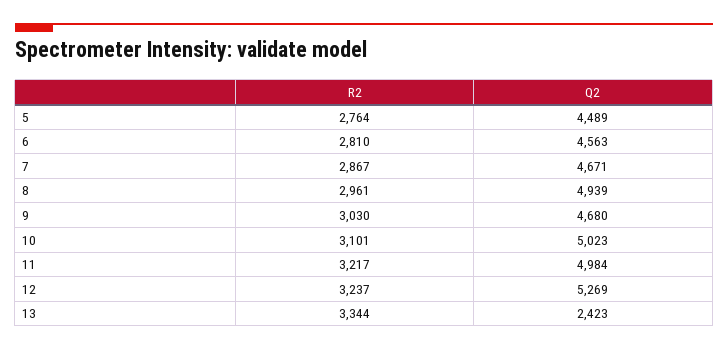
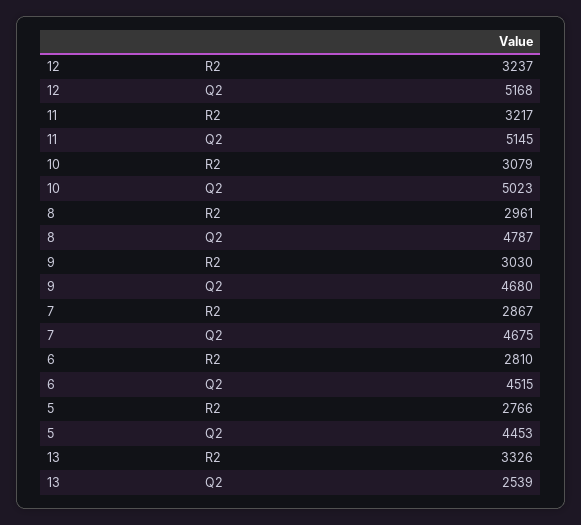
  {
    "R2": {
-     "5": 2764,
+     "5": 2766,
      "6": 2810,
      "7": 2867,
      "8": 2961,
      "9": 3030,
-     "10": 3101,
+     "10": 3079,
      "11": 3217,
      "12": 3237,
-     "13": 3344
+     "13": 3326
    },
    "Q2": {
-     "5": 4489,
+     "5": 4453,
-     "6": 4563,
+     "6": 4515,
-     "7": 4671,
+     "7": 4675,
-     "8": 4939,
+     "8": 4787,
      "9": 4680,
      "10": 5023,
-     "11": 4984,
+     "11": 5145,
-     "12": 5269,
+     "12": 5168,
-     "13": 2423
+     "13": 2539
    }
  }

